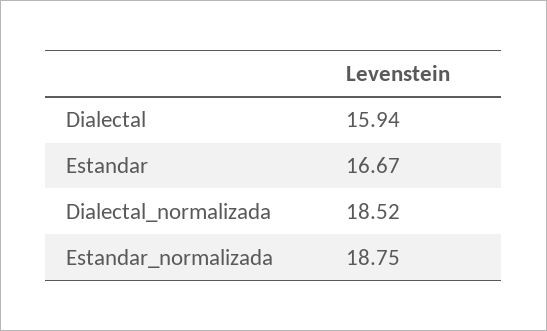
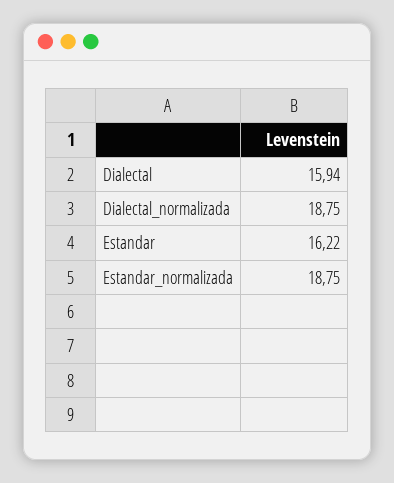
  {
    "Dialectal": 15.94,
-   "Estandar": 16.67,
+   "Estandar": 16.22,
-   "Dialectal_normalizada": 18.52,
+   "Dialectal_normalizada": 18.75,
    "Estandar_normalizada": 18.75
  }

